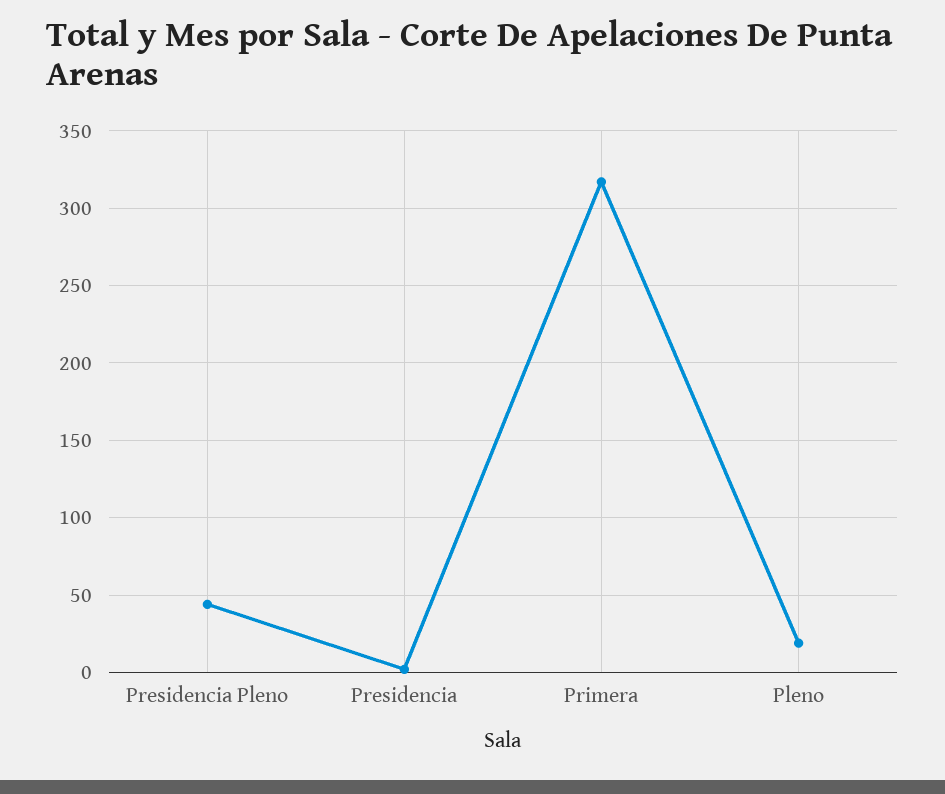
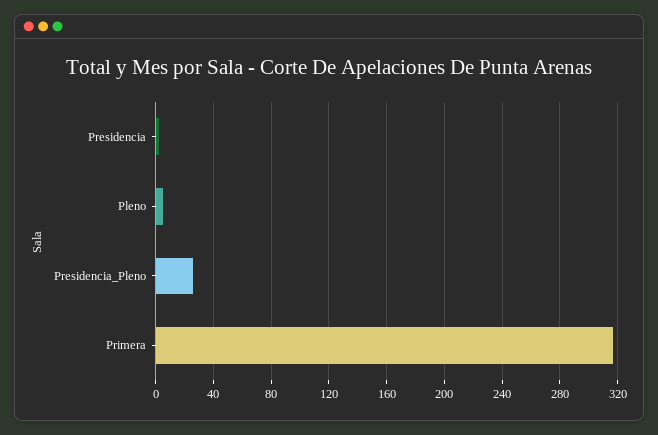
  {
-   "Presidencia Pleno": 45,
+   "Presidencia Pleno": 25,
    "Presidencia": 0,
    "Primera": 315,
-   "Pleno": 20
+   "Pleno": 5
  }

